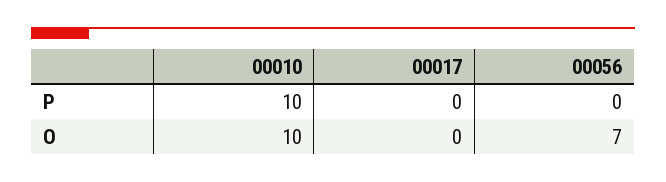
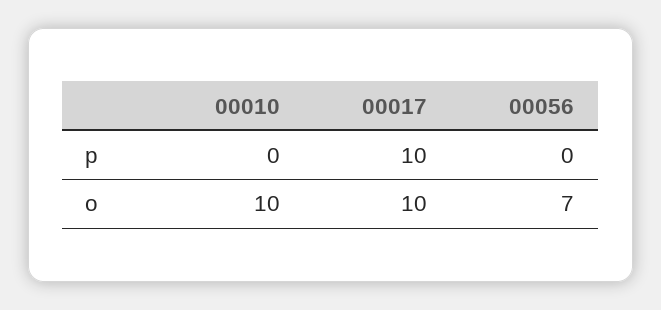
  {
    "00010": {
-     "P": 10,
+     "P": 0,
      "O": 10
    },
    "00017": {
-     "P": 0,
+     "P": 10,
-     "O": 0
+     "O": 10
    },
    "00056": {
      "P": 0,
      "O": 7
    }
  }

